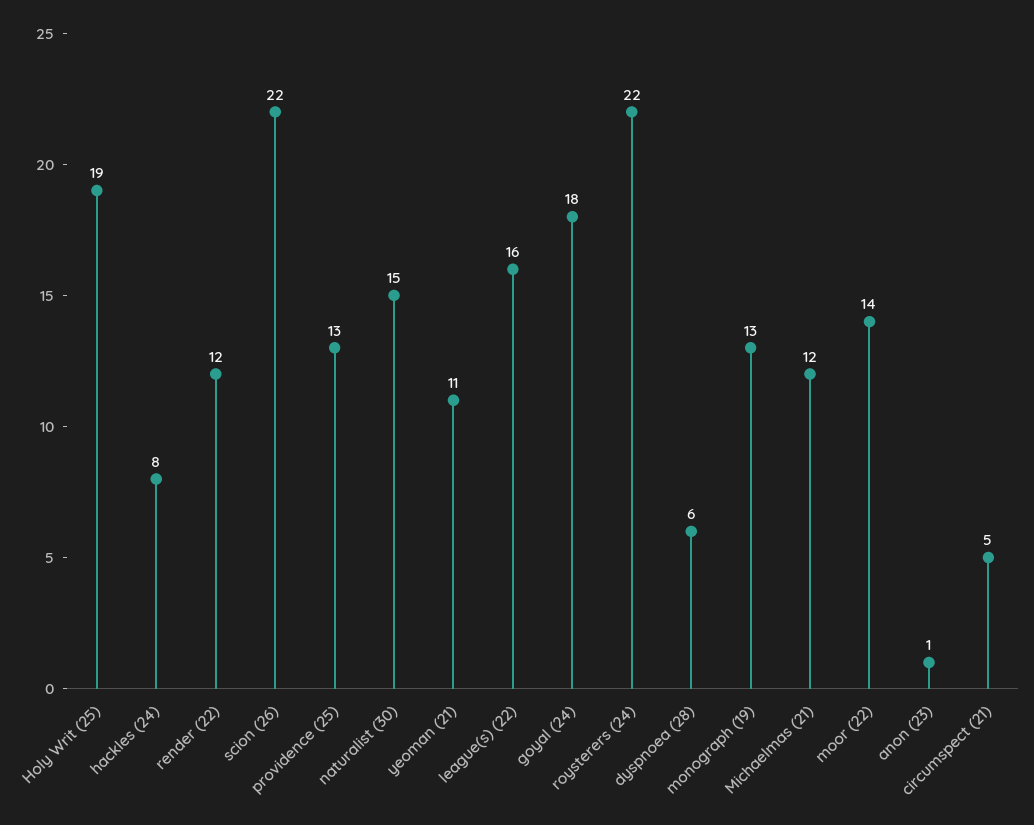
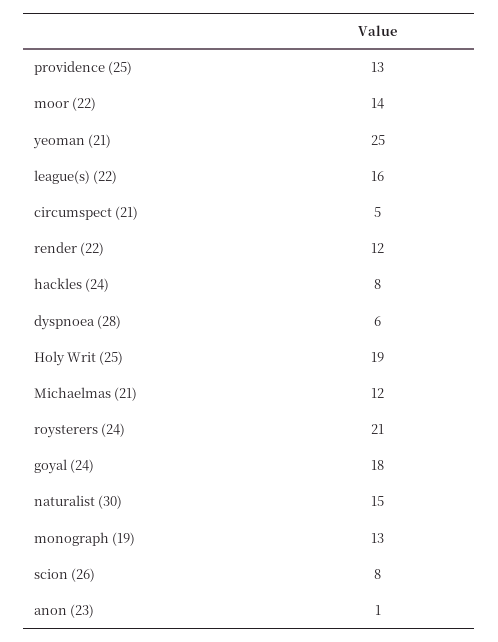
  {
    "Holy Writ (25)": 19,
    "hackles (24)": 8,
    "render (22)": 12,
-   "scion (26)": 22,
+   "scion (26)": 8,
    "providence (25)": 13,
    "naturalist (30)": 15,
-   "yeoman (21)": 11,
+   "yeoman (21)": 25,
    "league(s) (22)": 16,
    "goyal (24)": 18,
-   "roysterers (24)": 22,
+   "roysterers (24)": 21,
    "dyspnoea (28)": 6,
    "monograph (19)": 13,
    "Michaelmas (21)": 12,
    "moor (22)": 14,
    "anon (23)": 1,
    "circumspect (21)": 5
  }

